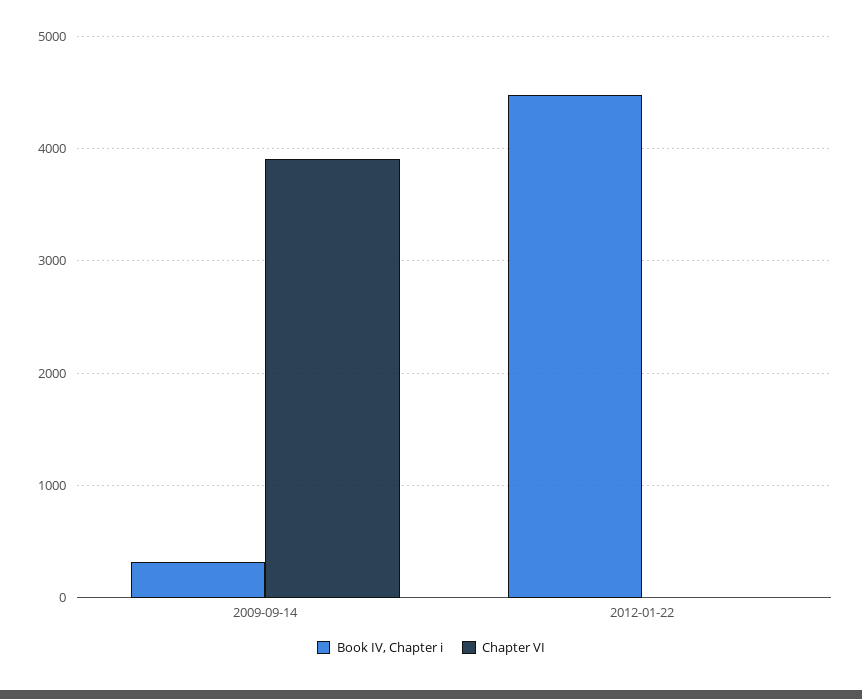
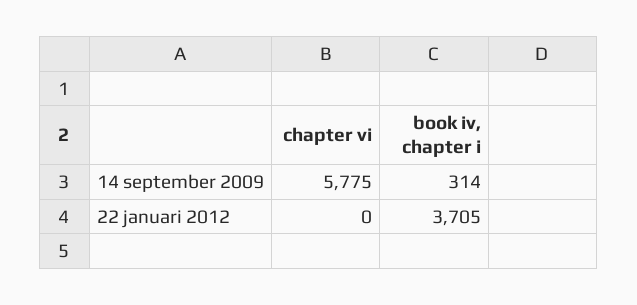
  {
    "Book IV, Chapter i": {
      "2009-09-14": 314,
-     "2012-01-22": 4500
+     "2012-01-22": 3705
    },
    "Chapter VI": {
-     "2009-09-14": 3900,
+     "2009-09-14": 5775,
      "2012-01-22": 0
    }
  }

